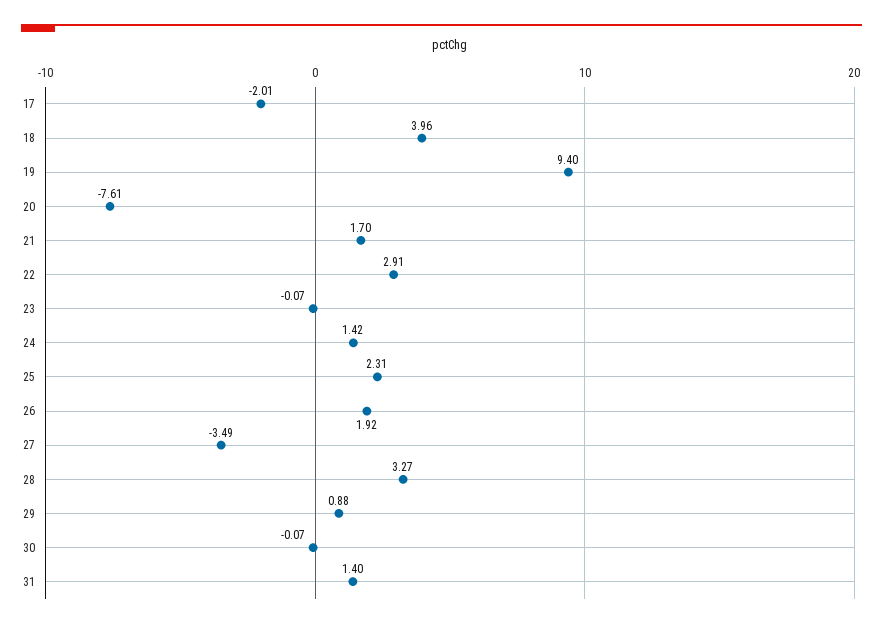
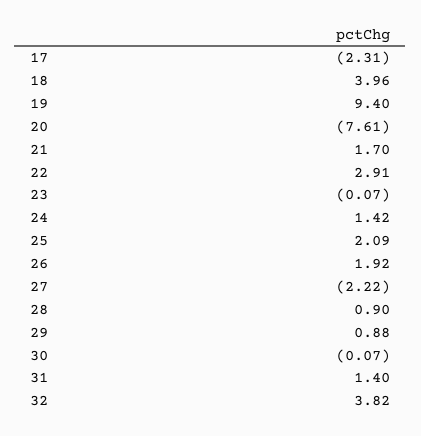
  {
-   "17": -2.01,
+   "17": -2.31,
    "18": 3.96,
    "19": 9.4,
    "20": -7.61,
    "21": 1.7,
    "22": 2.91,
    "23": -0.07,
    "24": 1.42,
-   "25": 2.31,
+   "25": 2.09,
    "26": 1.92,
-   "27": -3.49,
+   "27": -2.22,
-   "28": 3.27,
+   "28": 0.9,
    "29": 0.88,
    "30": -0.07,
-   "31": 1.4
+   "31": 1.4,
+   "32": 3.82
  }

